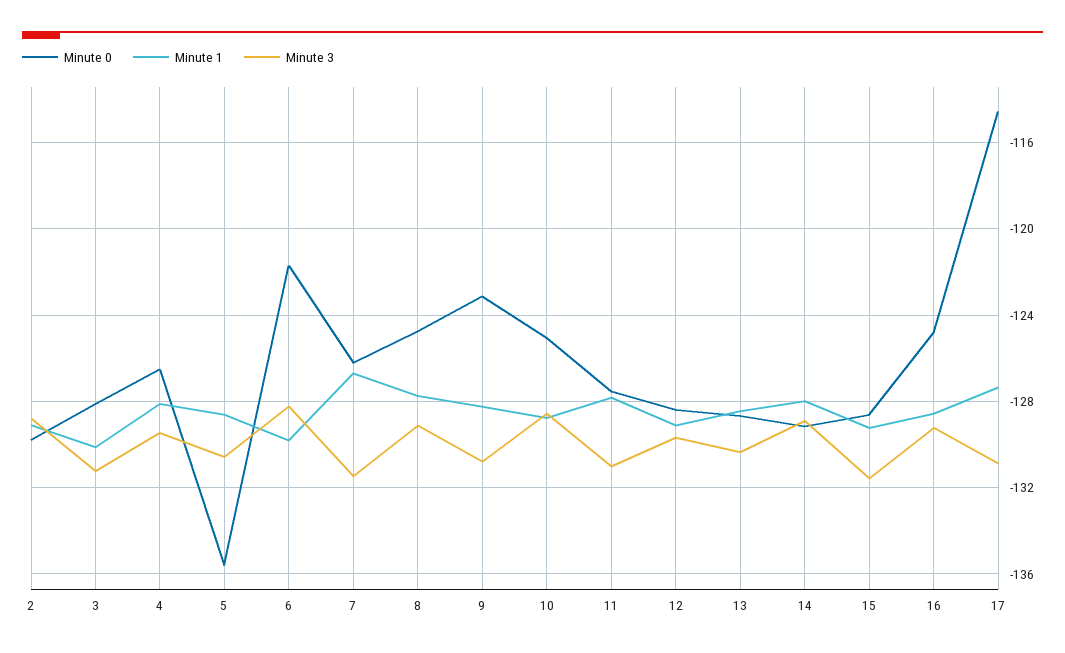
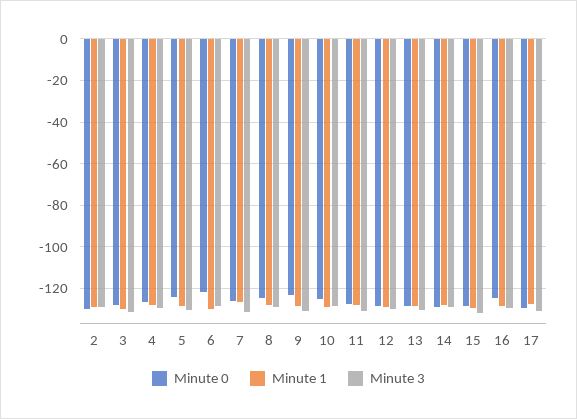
  {
    "Minute 0": {
      "2": -130,
      "3": -128,
      "4": -126.5,
-     "5": -135.5,
+     "5": -125,
      "6": -121.5,
      "7": -126,
      "8": -125,
      "9": -123,
      "10": -125,
      "11": -127.5,
      "12": -128.5,
      "13": -128.5,
      "14": -129,
      "15": -128.5,
      "16": -125,
-     "17": -114.5
+     "17": -130
    },
    "Minute 1": {
      "2": -129,
      "3": -130,
      "4": -128,
      "5": -128.5,
      "6": -130,
      "7": -126.5,
      "8": -128,
      "9": -128,
      "10": -129,
      "11": -128,
      "12": -129,
      "13": -128.5,
      "14": -128,
      "15": -129,
      "16": -128.5,
      "17": -127.5
    },
    "Minute 3": {
      "2": -129,
      "3": -131,
      "4": -129.5,
      "5": -130.5,
      "6": -128,
      "7": -131.5,
      "8": -129,
      "9": -131,
      "10": -128.5,
      "11": -131,
      "12": -129.5,
      "13": -130.5,
      "14": -129,
      "15": -131.5,
      "16": -129,
      "17": -131
    }
  }

